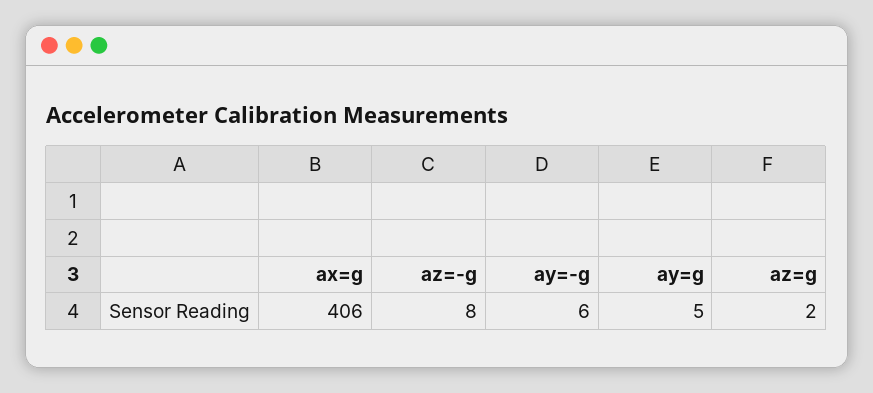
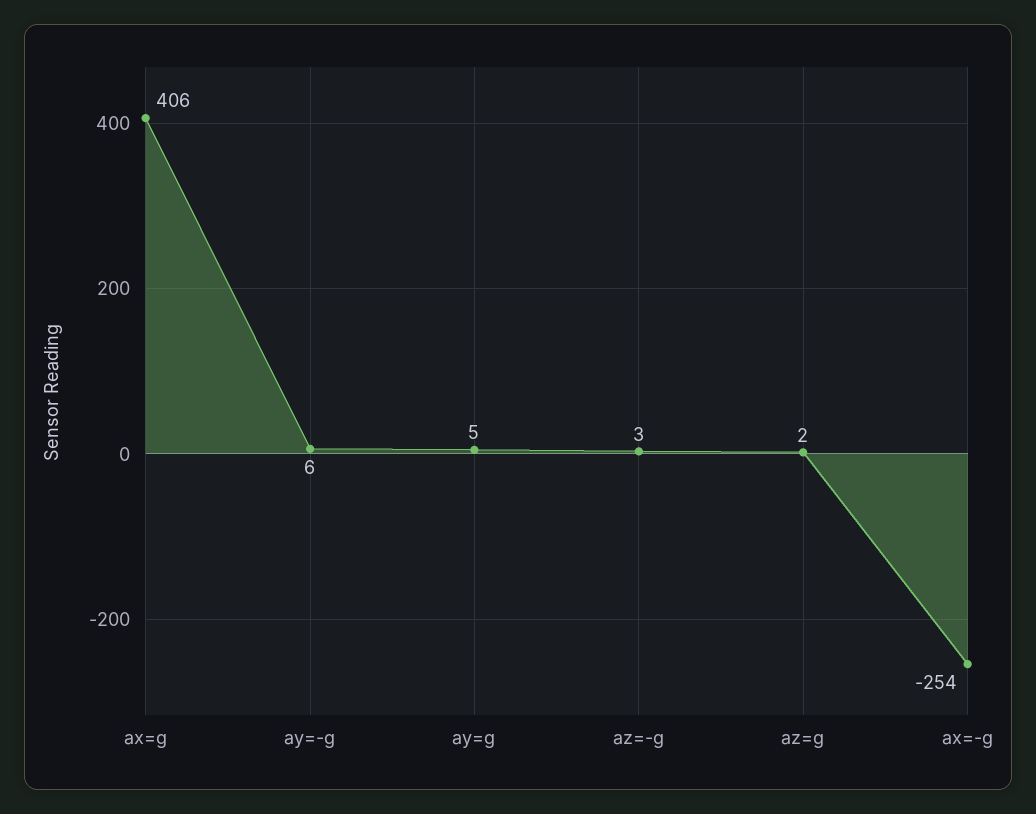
  {
    "ax=g": 406,
-   "az=-g": 8,
+   "az=-g": 3,
    "ay=-g": 6,
    "ay=g": 5,
-   "az=g": 2
+   "az=g": 2,
+   "ax=-g": -254
  }

